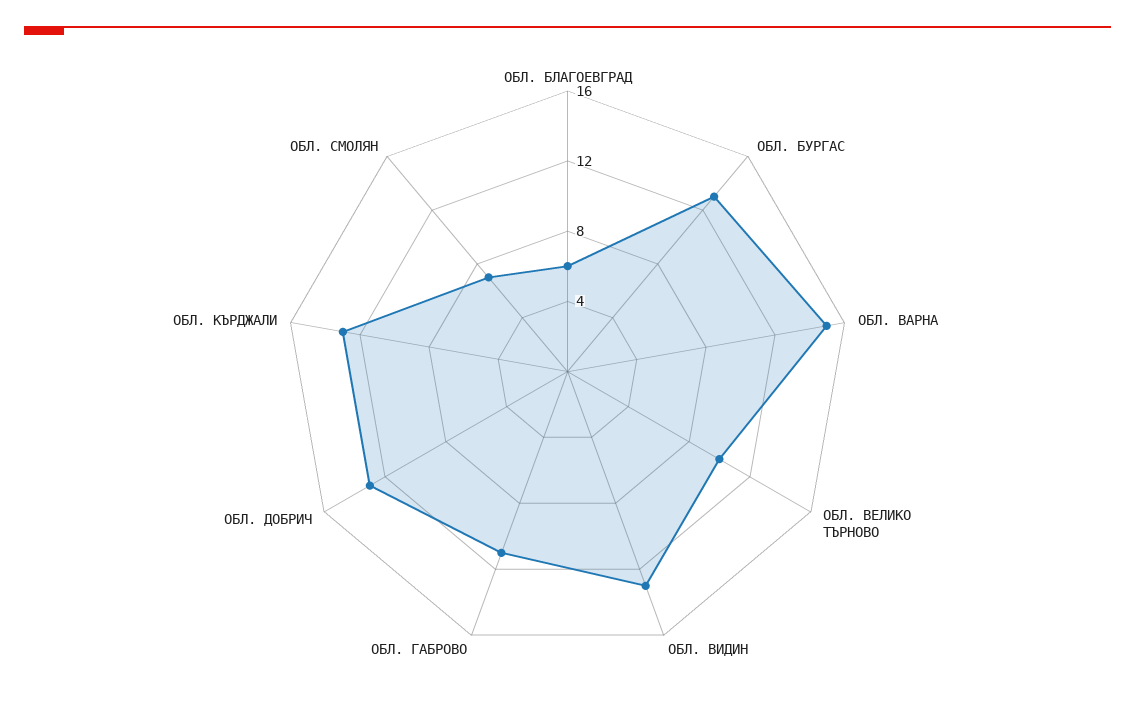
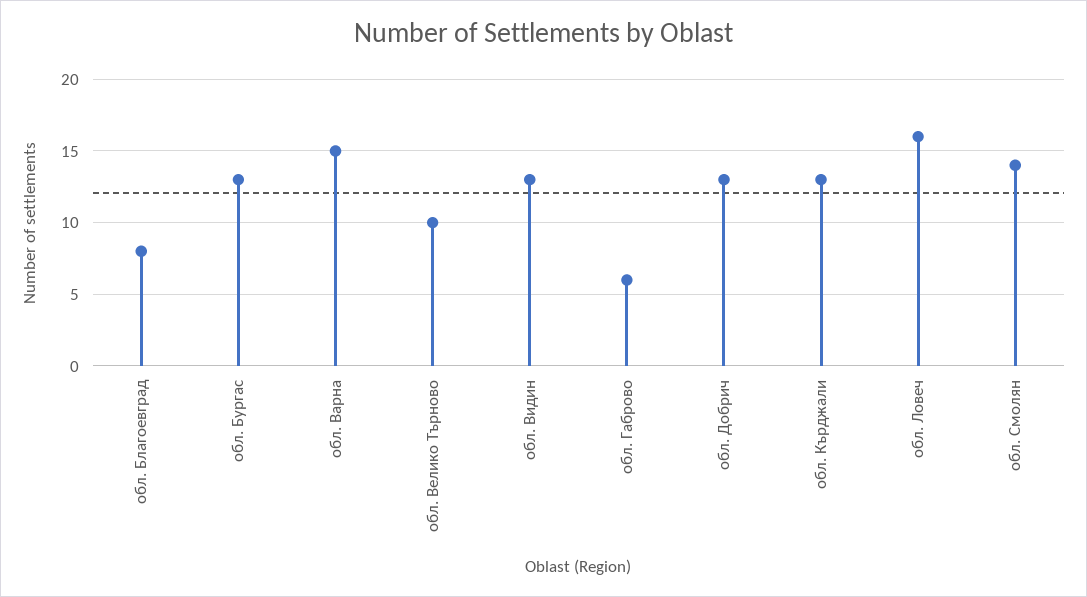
  {
-   "ОБЛ. БЛАГОЕВГРАД": 6,
+   "ОБЛ. БЛАГОЕВГРАД": 8,
    "ОБЛ. БУРГАС": 13,
    "ОБЛ. ВАРНА": 15,
    "ОБЛ. ВЕЛИКО ТЪРНОВО": 10,
    "ОБЛ. ВИДИН": 13,
-   "ОБЛ. ГАБРОВО": 11,
+   "ОБЛ. ГАБРОВО": 6,
    "ОБЛ. ДОБРИЧ": 13,
    "ОБЛ. КЪРДЖАЛИ": 13,
-   "ОБЛ. СМОЛЯН": 7
+   "ОБЛ. СМОЛЯН": 14,
+   "обл. Ловеч": 16
  }

